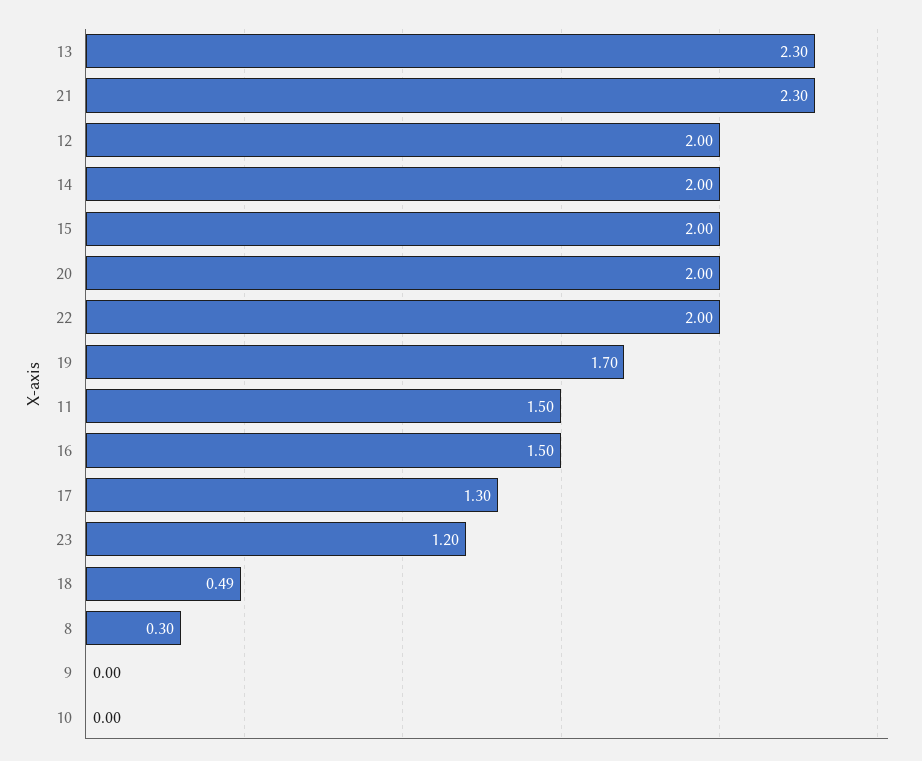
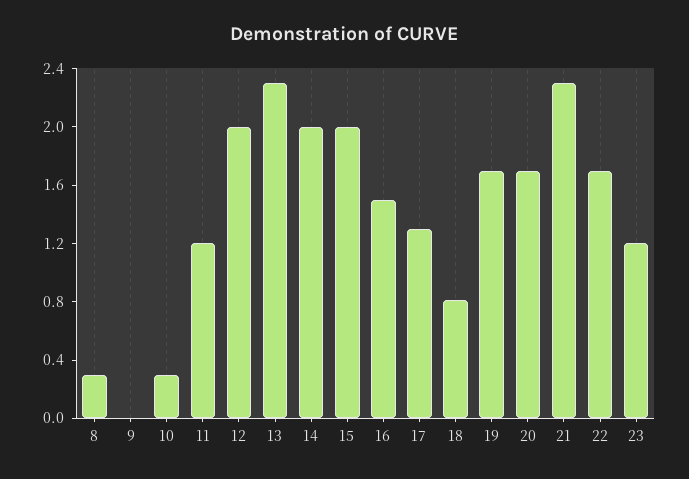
  {
    "13": 2.3,
    "21": 2.3,
    "12": 2,
    "14": 2,
    "15": 2,
-   "20": 2,
+   "20": 1.7,
-   "22": 2,
+   "22": 1.7,
    "19": 1.7,
-   "11": 1.5,
+   "11": 1.2,
    "16": 1.5,
    "17": 1.3,
    "23": 1.2,
-   "18": 0.49,
+   "18": 0.8,
    "8": 0.3,
    "9": 0,
-   "10": 0
+   "10": 0.3
  }

